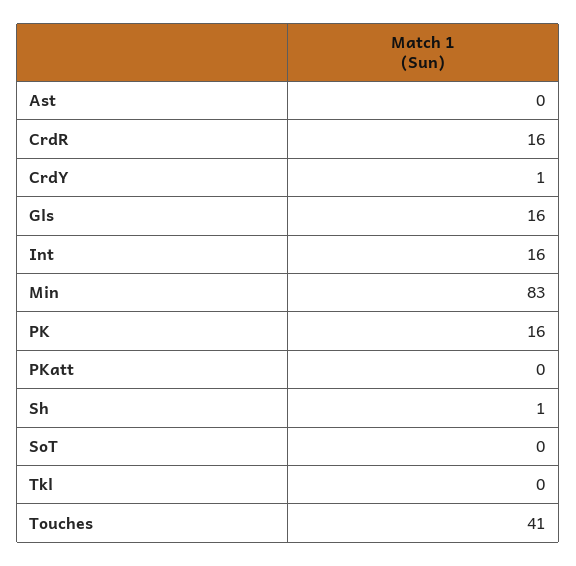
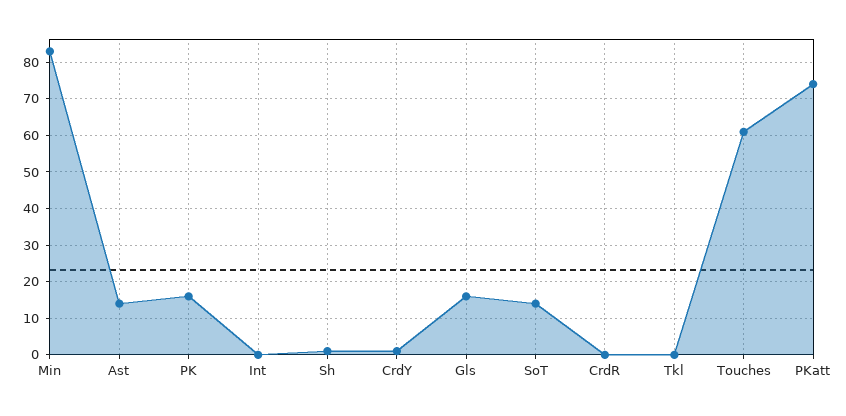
  {
-   "Ast": 0,
+   "Ast": 15,
-   "CrdR": 16,
+   "CrdR": 0,
    "CrdY": 1,
    "Gls": 16,
-   "Int": 16,
+   "Int": 0,
    "Min": 83,
    "PK": 16,
-   "PKatt": 0,
+   "PKatt": 75,
    "Sh": 1,
-   "SoT": 0,
+   "SoT": 15,
    "Tkl": 0,
-   "Touches": 41
+   "Touches": 60
  }

